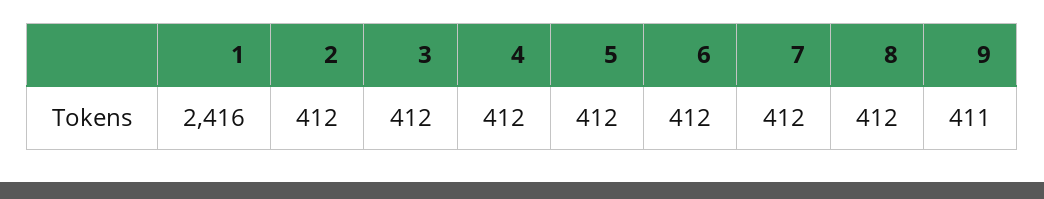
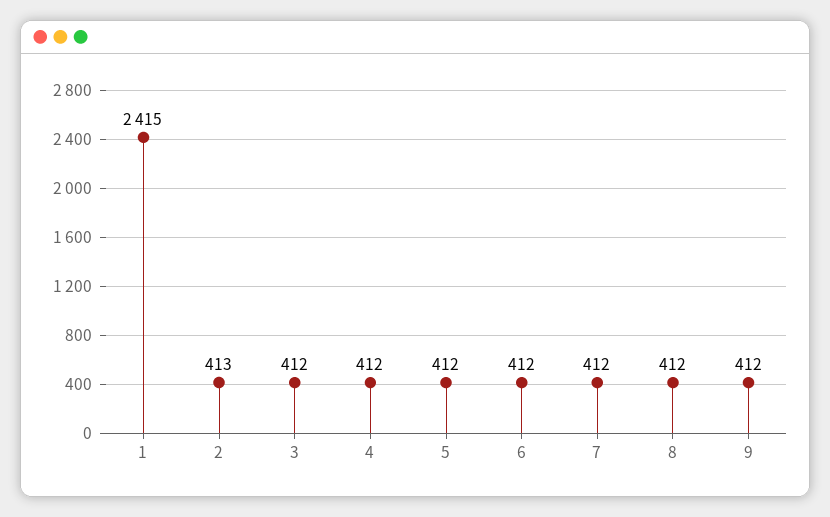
  {
-   "1": 2416,
+   "1": 2415,
-   "2": 412,
+   "2": 413,
    "3": 412,
    "4": 412,
    "5": 412,
    "6": 412,
    "7": 412,
    "8": 412,
-   "9": 411
+   "9": 412
  }

